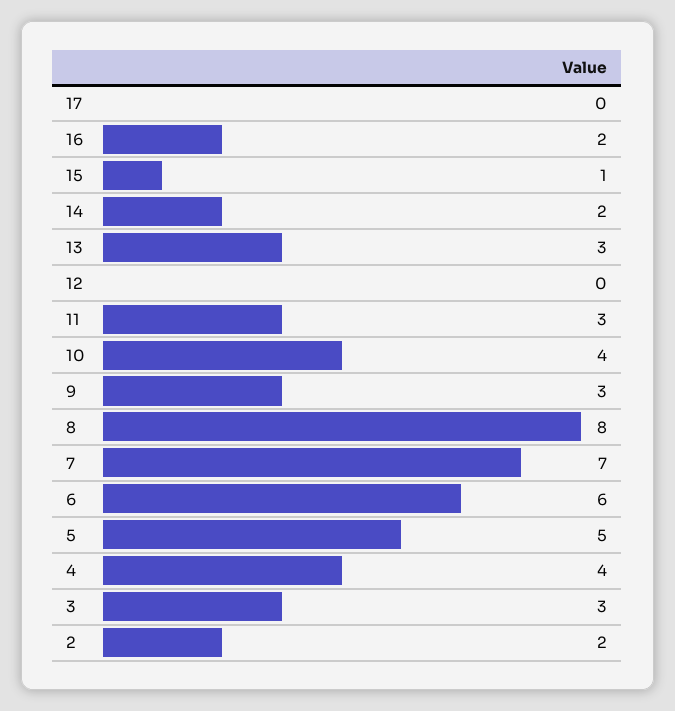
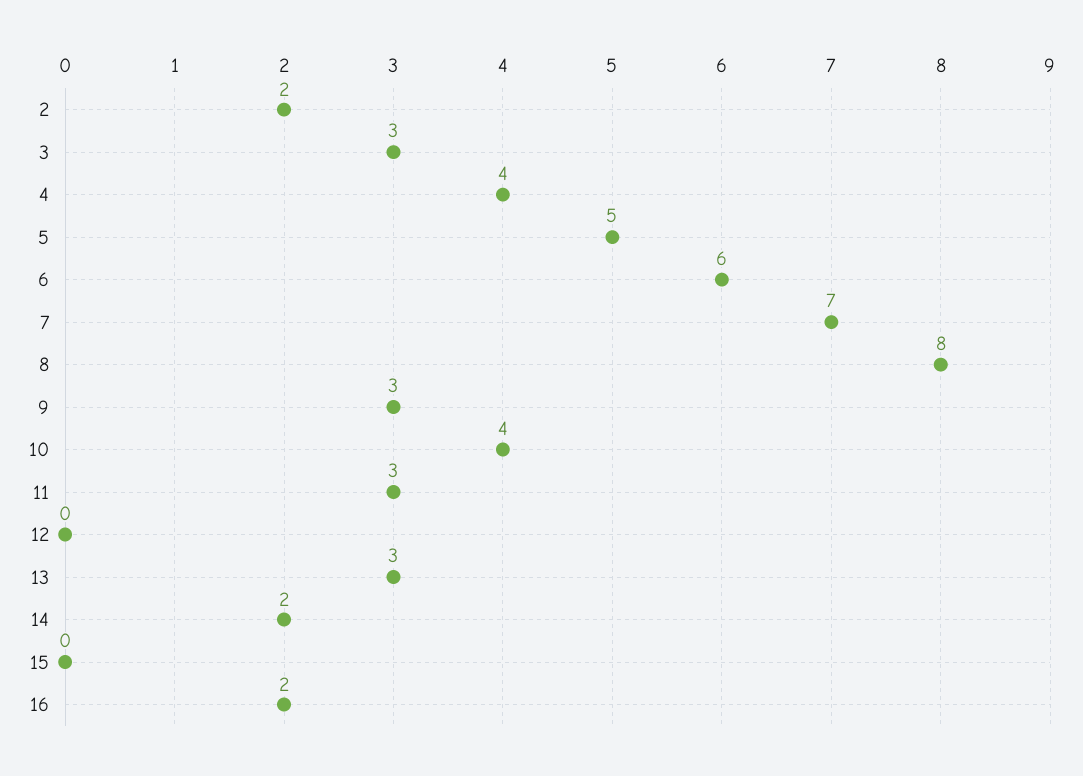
  {
-   "17": 0,
    "16": 2,
-   "15": 1,
+   "15": 0,
    "14": 2,
    "13": 3,
    "12": 0,
    "11": 3,
    "10": 4,
    "9": 3,
    "8": 8,
    "7": 7,
    "6": 6,
    "5": 5,
    "4": 4,
    "3": 3,
    "2": 2
  }

